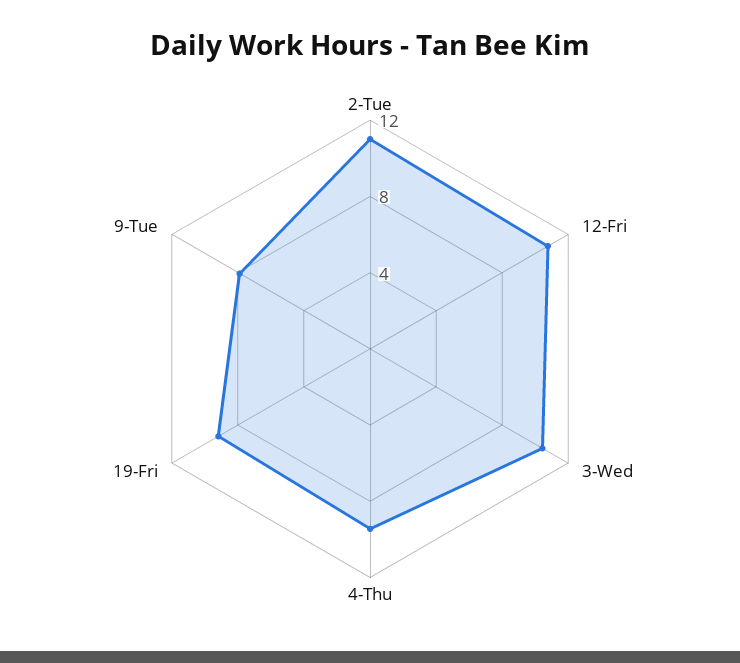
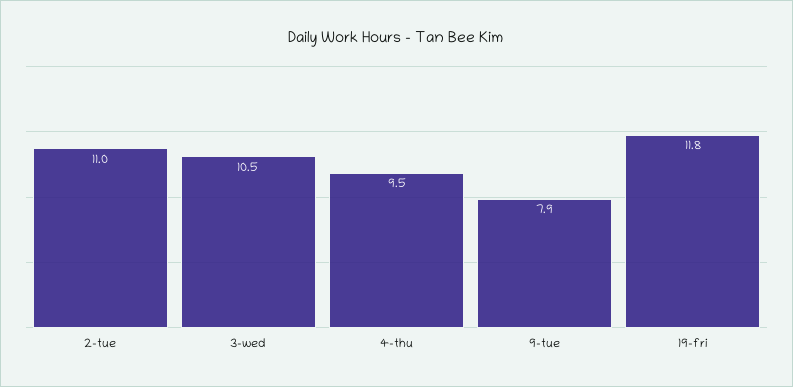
  {
    "2-Tue": 11,
-   "12-Fri": 11,
    "3-Wed": 10.5,
    "4-Thu": 9.5,
-   "19-Fri": 9,
+   "19-Fri": 11.8,
    "9-Tue": 7.9
  }

